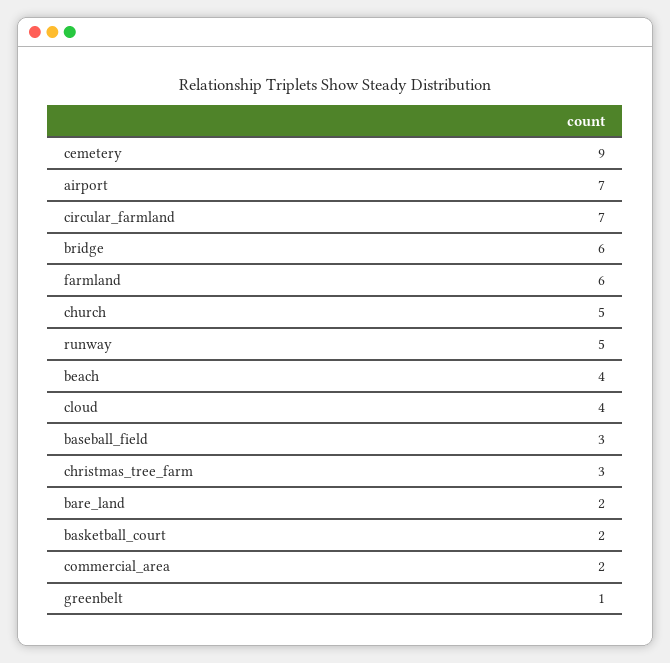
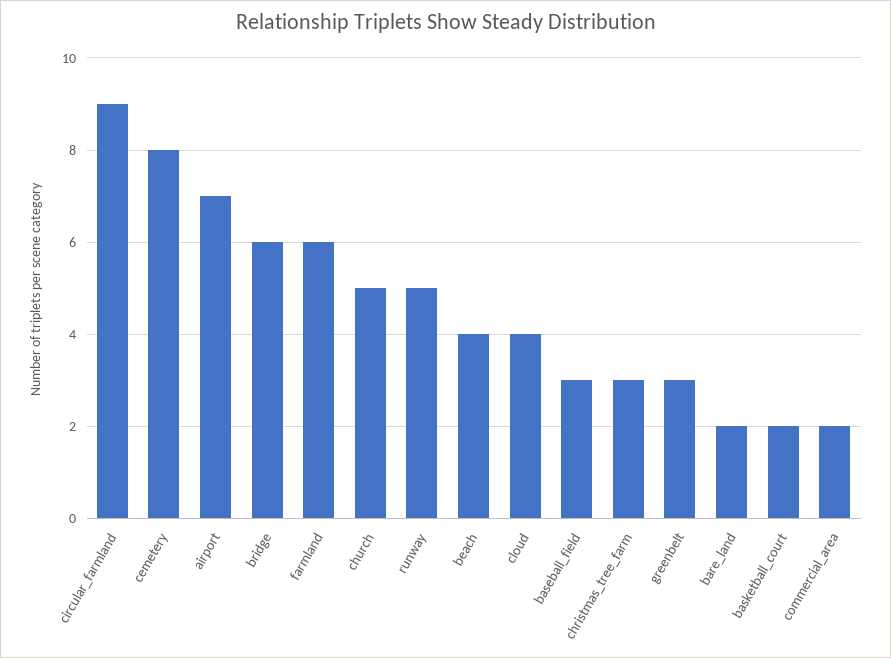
  {
-   "cemetery": 9,
+   "cemetery": 8,
    "airport": 7,
-   "circular_farmland": 7,
+   "circular_farmland": 9,
    "bridge": 6,
    "farmland": 6,
    "church": 5,
    "runway": 5,
    "beach": 4,
    "cloud": 4,
    "baseball_field": 3,
    "christmas_tree_farm": 3,
    "bare_land": 2,
    "basketball_court": 2,
    "commercial_area": 2,
-   "greenbelt": 1
+   "greenbelt": 3
  }

